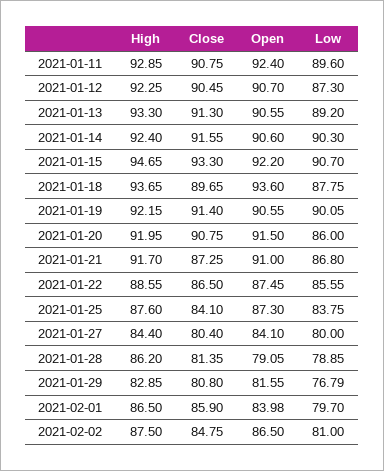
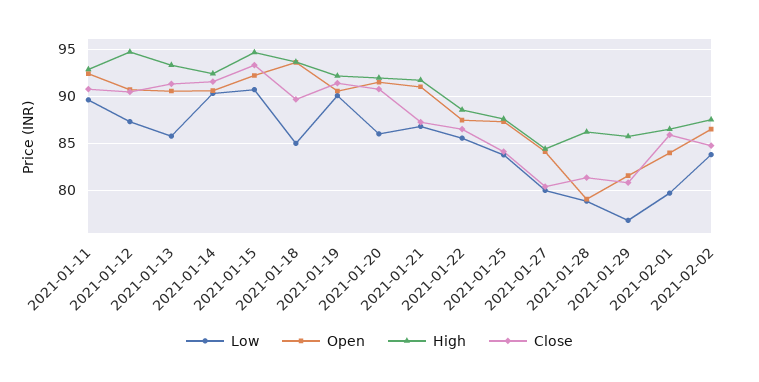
  {
    "High": {
      "2021-01-11": 92.85,
-     "2021-01-12": 92.25,
+     "2021-01-12": 95,
      "2021-01-13": 93.3,
      "2021-01-14": 92.4,
      "2021-01-15": 94.65,
      "2021-01-18": 93.65,
      "2021-01-19": 92.15,
      "2021-01-20": 91.95,
      "2021-01-21": 91.7,
      "2021-01-22": 88.55,
      "2021-01-25": 87.6,
      "2021-01-27": 84.4,
      "2021-01-28": 86.2,
-     "2021-01-29": 82.85,
+     "2021-01-29": 86,
      "2021-02-01": 86.5,
      "2021-02-02": 87.5
    },
    "Close": {
      "2021-01-11": 90.75,
      "2021-01-12": 90.45,
      "2021-01-13": 91.3,
      "2021-01-14": 91.55,
      "2021-01-15": 93.3,
      "2021-01-18": 89.65,
      "2021-01-19": 91.4,
      "2021-01-20": 90.75,
      "2021-01-21": 87.25,
      "2021-01-22": 86.5,
      "2021-01-25": 84.1,
      "2021-01-27": 80.4,
      "2021-01-28": 81.35,
      "2021-01-29": 80.8,
      "2021-02-01": 85.9,
      "2021-02-02": 84.75
    },
    "Open": {
      "2021-01-11": 92.4,
      "2021-01-12": 90.7,
      "2021-01-13": 90.55,
      "2021-01-14": 90.6,
      "2021-01-15": 92.2,
      "2021-01-18": 93.6,
      "2021-01-19": 90.55,
      "2021-01-20": 91.5,
      "2021-01-21": 91,
      "2021-01-22": 87.45,
      "2021-01-25": 87.3,
      "2021-01-27": 84.1,
      "2021-01-28": 79.05,
      "2021-01-29": 81.55,
      "2021-02-01": 83.98,
      "2021-02-02": 86.5
    },
    "Low": {
      "2021-01-11": 89.6,
      "2021-01-12": 87.3,
-     "2021-01-13": 89.2,
+     "2021-01-13": 86,
      "2021-01-14": 90.3,
      "2021-01-15": 90.7,
-     "2021-01-18": 87.75,
+     "2021-01-18": 85,
      "2021-01-19": 90.05,
      "2021-01-20": 86,
      "2021-01-21": 86.8,
      "2021-01-22": 85.55,
      "2021-01-25": 83.75,
      "2021-01-27": 80,
      "2021-01-28": 78.85,
      "2021-01-29": 76.79,
      "2021-02-01": 79.7,
-     "2021-02-02": 81
+     "2021-02-02": 84
    }
  }

